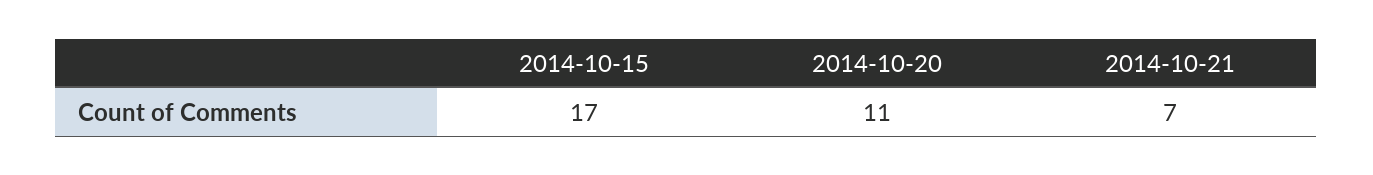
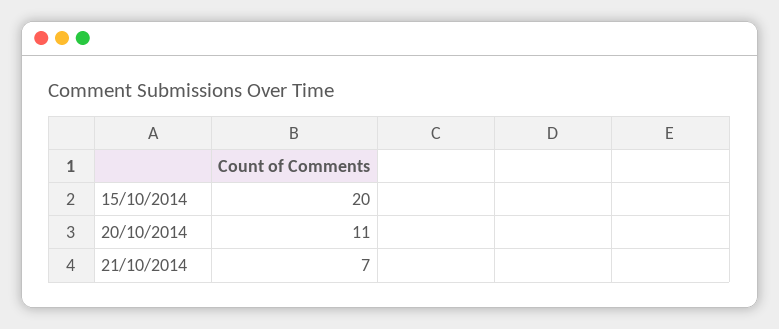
  {
-   "2014-10-15": 17,
+   "2014-10-15": 20,
    "2014-10-20": 11,
    "2014-10-21": 7
  }

